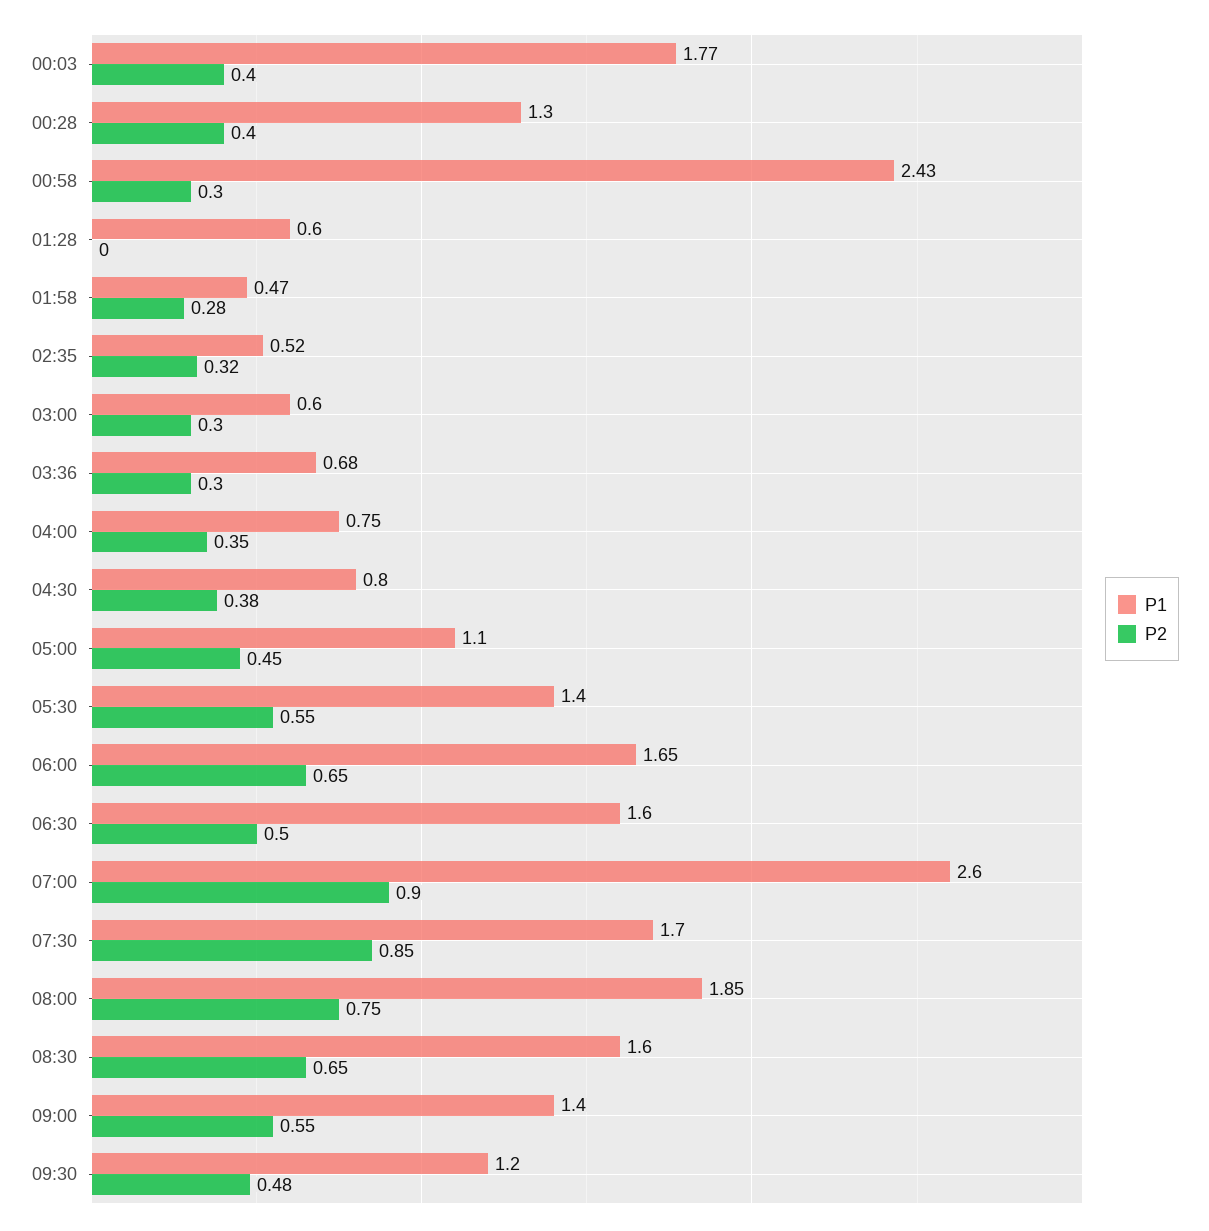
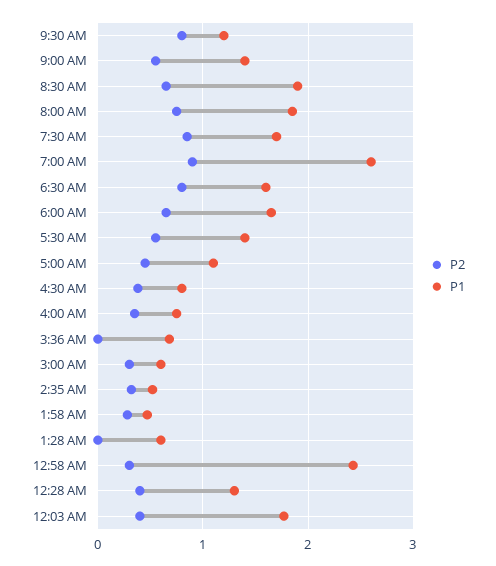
  {
    "P1": {
      "00:03": 1.77,
      "00:28": 1.3,
      "00:58": 2.43,
      "01:28": 0.6,
      "01:58": 0.47,
      "02:35": 0.52,
      "03:00": 0.6,
      "03:36": 0.68,
      "04:00": 0.75,
      "04:30": 0.8,
      "05:00": 1.1,
      "05:30": 1.4,
      "06:00": 1.65,
      "06:30": 1.6,
      "07:00": 2.6,
      "07:30": 1.7,
      "08:00": 1.85,
-     "08:30": 1.6,
+     "08:30": 1.9,
      "09:00": 1.4,
      "09:30": 1.2
    },
    "P2": {
      "00:03": 0.4,
      "00:28": 0.4,
      "00:58": 0.3,
      "01:28": 0,
      "01:58": 0.28,
      "02:35": 0.32,
      "03:00": 0.3,
-     "03:36": 0.3,
+     "03:36": 0,
      "04:00": 0.35,
      "04:30": 0.38,
      "05:00": 0.45,
      "05:30": 0.55,
      "06:00": 0.65,
-     "06:30": 0.5,
+     "06:30": 0.8,
      "07:00": 0.9,
      "07:30": 0.85,
      "08:00": 0.75,
      "08:30": 0.65,
      "09:00": 0.55,
-     "09:30": 0.48
+     "09:30": 0.8
    }
  }

